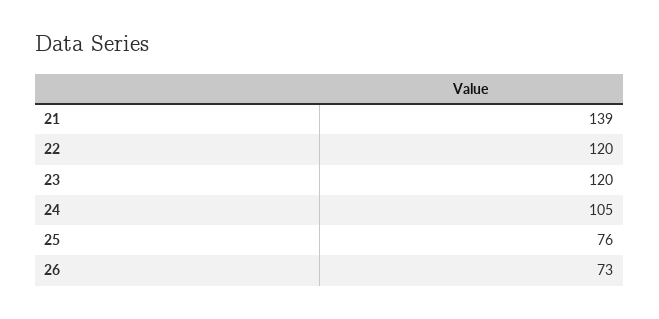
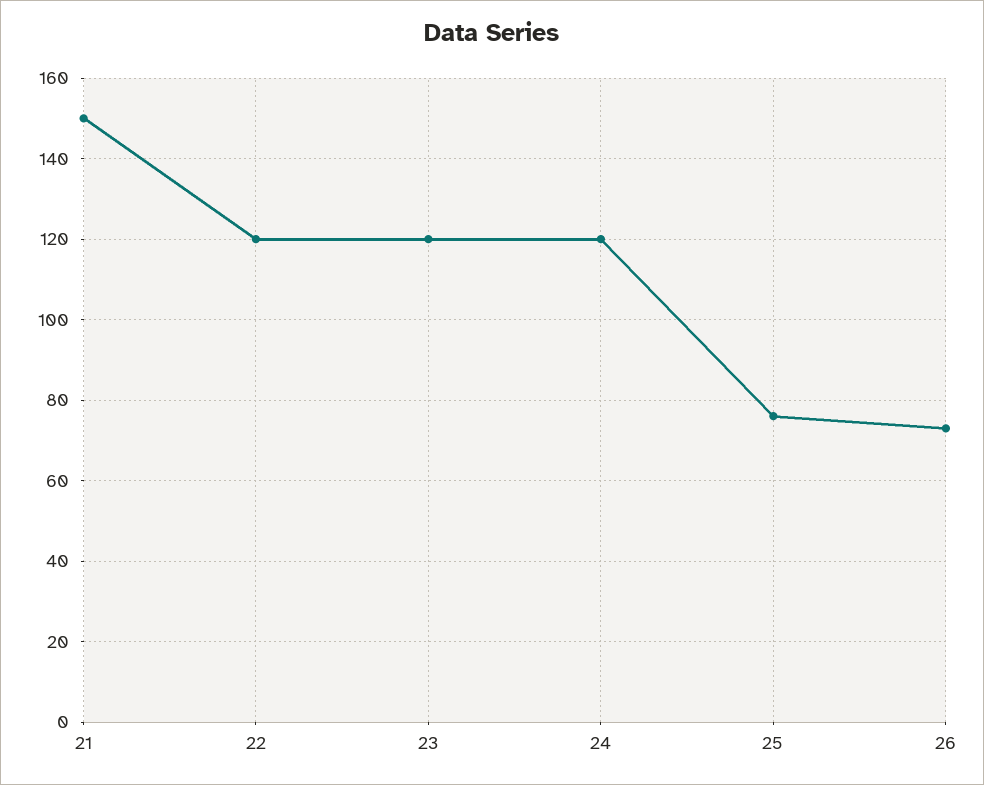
  {
-   "21": 139,
+   "21": 150,
    "22": 120,
    "23": 120,
-   "24": 105,
+   "24": 120,
    "25": 76,
    "26": 73
  }

